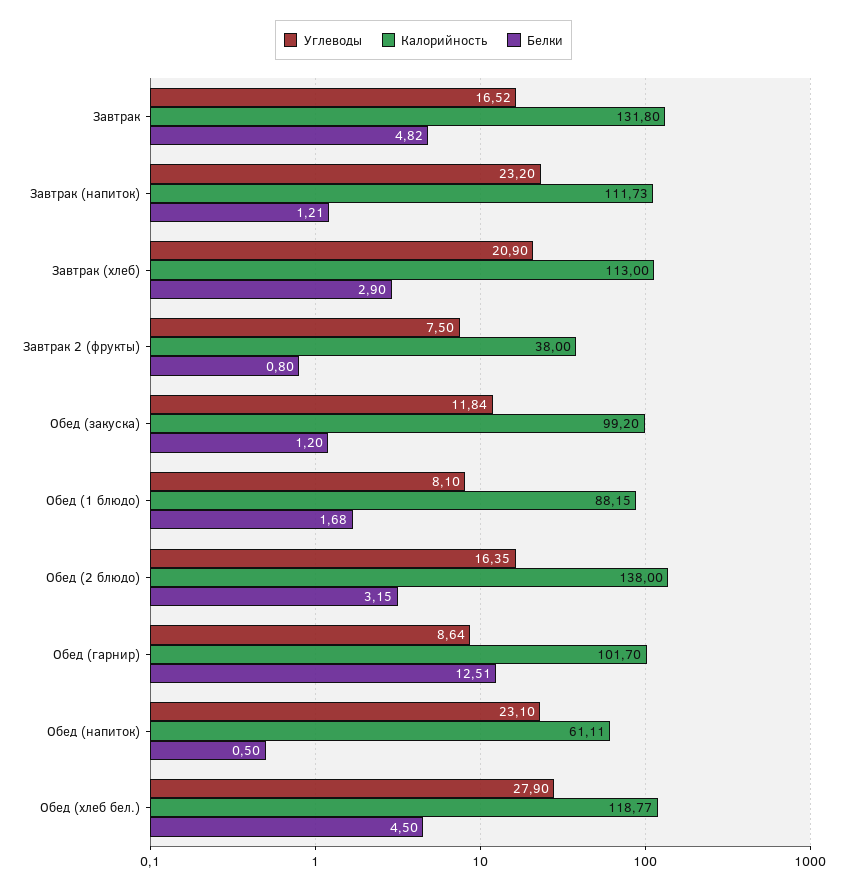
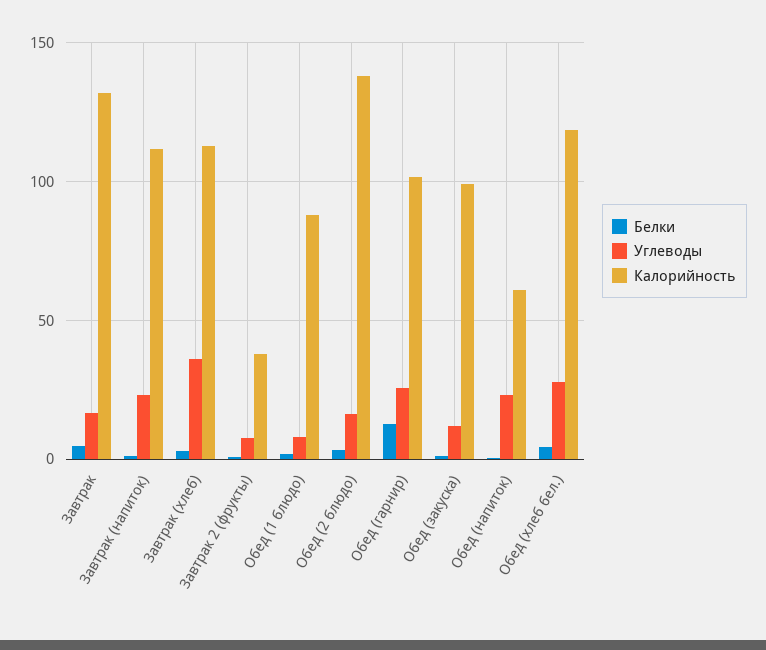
  {
    "Углеводы": {
      "Завтрак": 16.52,
      "Завтрак (напиток)": 23.2,
-     "Завтрак (хлеб)": 20.9,
+     "Завтрак (хлеб)": 35,
      "Завтрак 2 (фрукты)": 7.5,
      "Обед (закуска)": 11.84,
      "Обед (1 блюдо)": 8.1,
      "Обед (2 блюдо)": 16.35,
-     "Обед (гарнир)": 8.64,
+     "Обед (гарнир)": 25,
      "Обед (напиток)": 23.1,
      "Обед (хлеб бел.)": 27.9
    },
    "Калорийность": {
      "Завтрак": 131.8,
      "Завтрак (напиток)": 111.73,
      "Завтрак (хлеб)": 113,
      "Завтрак 2 (фрукты)": 38,
      "Обед (закуска)": 99.2,
      "Обед (1 блюдо)": 88.15,
      "Обед (2 блюдо)": 138,
      "Обед (гарнир)": 101.7,
      "Обед (напиток)": 61.11,
      "Обед (хлеб бел.)": 118.77
    },
    "Белки": {
      "Завтрак": 4.82,
      "Завтрак (напиток)": 1.21,
      "Завтрак (хлеб)": 2.9,
      "Завтрак 2 (фрукты)": 0.8,
      "Обед (закуска)": 1.2,
      "Обед (1 блюдо)": 1.68,
      "Обед (2 блюдо)": 3.15,
      "Обед (гарнир)": 12.51,
      "Обед (напиток)": 0.5,
      "Обед (хлеб бел.)": 4.5
    }
  }

